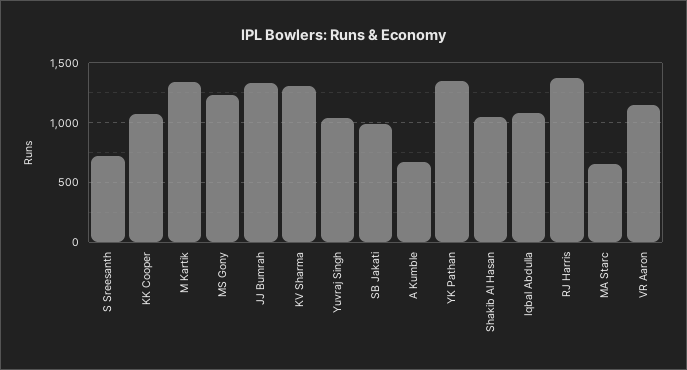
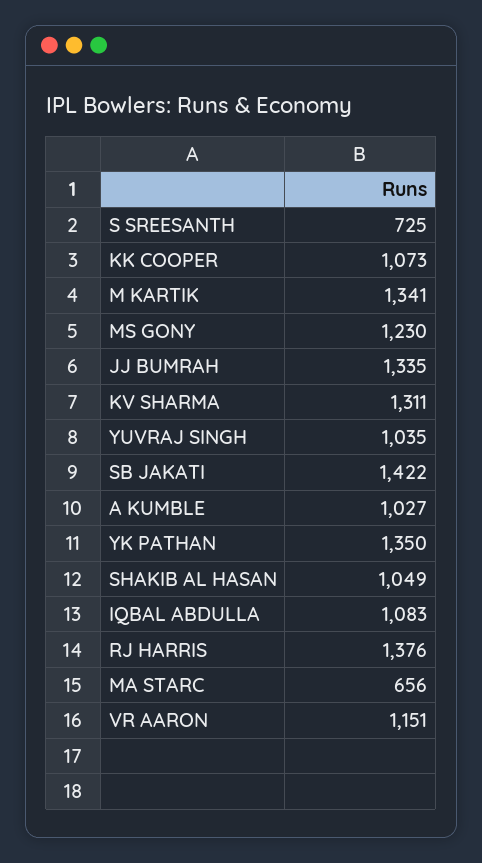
  {
    "S Sreesanth": 725,
    "KK Cooper": 1073,
    "M Kartik": 1341,
    "MS Gony": 1230,
    "JJ Bumrah": 1335,
    "KV Sharma": 1311,
    "Yuvraj Singh": 1035,
-   "SB Jakati": 1000,
+   "SB Jakati": 1422,
-   "A Kumble": 700,
+   "A Kumble": 1027,
    "YK Pathan": 1350,
    "Shakib Al Hasan": 1049,
    "Iqbal Abdulla": 1083,
    "RJ Harris": 1376,
    "MA Starc": 656,
    "VR Aaron": 1151
  }

